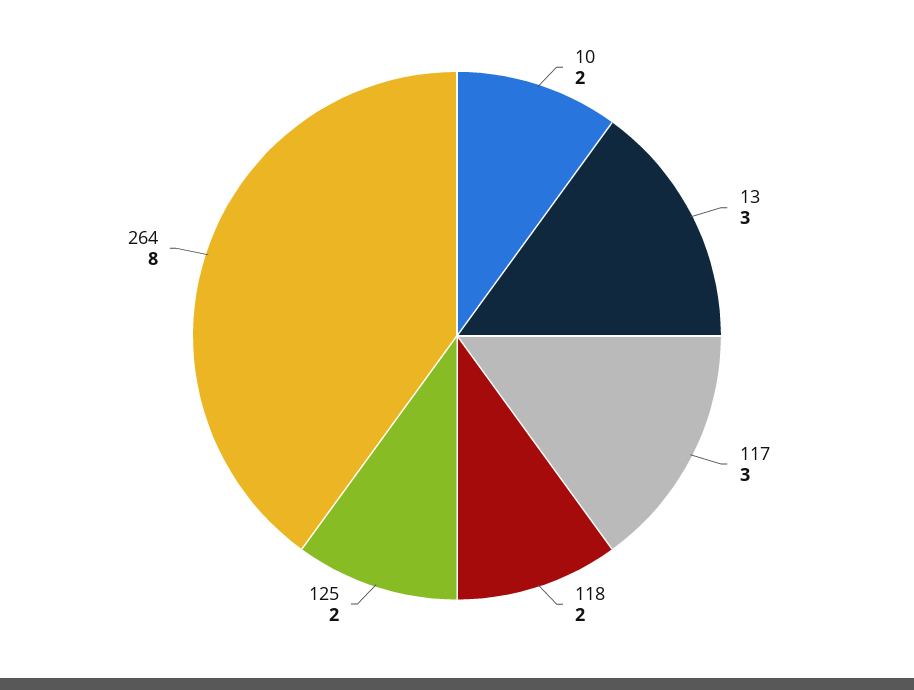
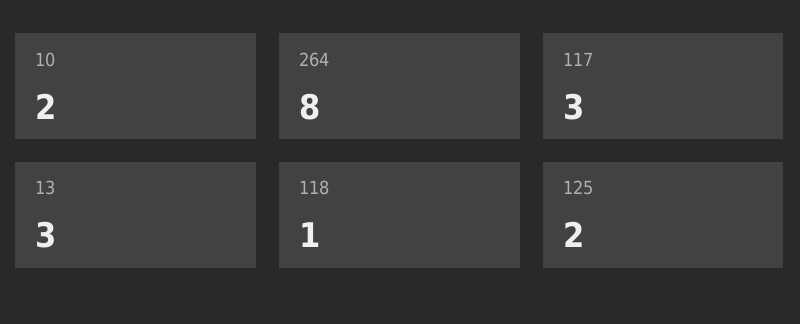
  {
    "10": 2,
    "13": 3,
    "117": 3,
-   "118": 2,
+   "118": 1,
    "125": 2,
    "264": 8
  }

